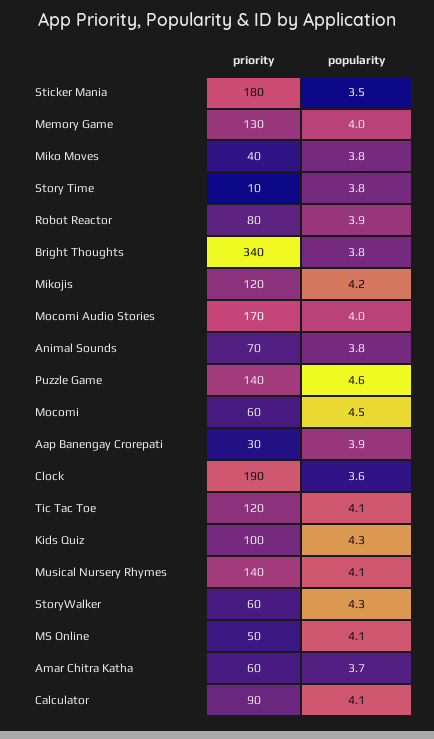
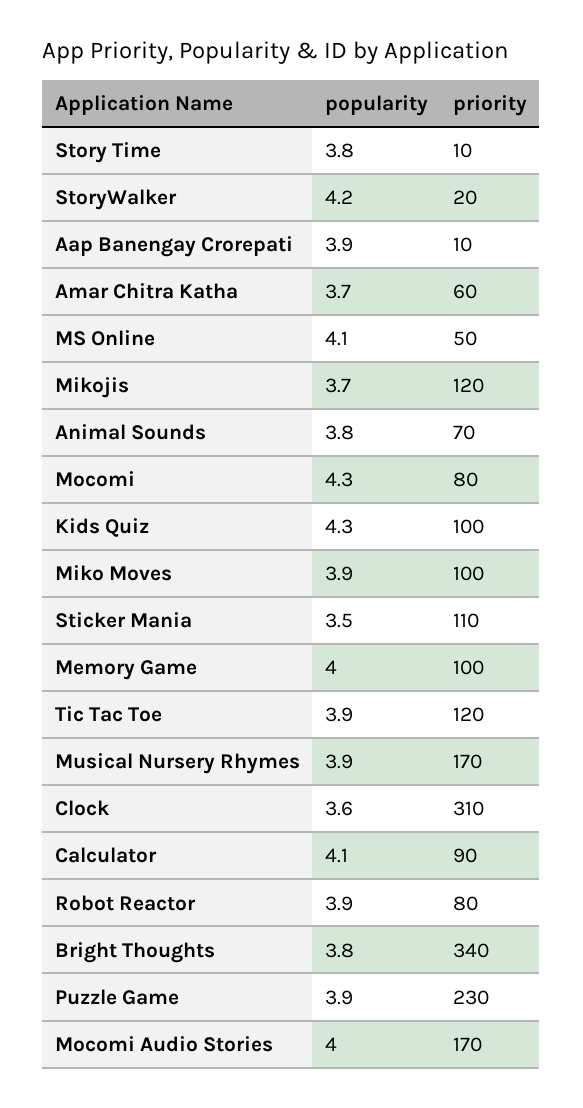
  {
    "priority": {
-     "Sticker Mania": 180,
+     "Sticker Mania": 110,
-     "Memory Game": 130,
+     "Memory Game": 100,
-     "Miko Moves": 40,
+     "Miko Moves": 100,
      "Story Time": 10,
      "Robot Reactor": 80,
      "Bright Thoughts": 340,
      "Mikojis": 120,
      "Mocomi Audio Stories": 170,
      "Animal Sounds": 70,
-     "Puzzle Game": 140,
+     "Puzzle Game": 230,
-     "Mocomi": 60,
+     "Mocomi": 80,
-     "Aap Banengay Crorepati": 30,
+     "Aap Banengay Crorepati": 10,
-     "Clock": 190,
+     "Clock": 310,
      "Tic Tac Toe": 120,
      "Kids Quiz": 100,
-     "Musical Nursery Rhymes": 140,
+     "Musical Nursery Rhymes": 170,
-     "StoryWalker": 60,
+     "StoryWalker": 20,
      "MS Online": 50,
      "Amar Chitra Katha": 60,
      "Calculator": 90
    },
    "popularity": {
      "Sticker Mania": 3.5,
      "Memory Game": 4,
-     "Miko Moves": 3.8,
+     "Miko Moves": 3.9,
      "Story Time": 3.8,
      "Robot Reactor": 3.9,
      "Bright Thoughts": 3.8,
-     "Mikojis": 4.2,
+     "Mikojis": 3.7,
      "Mocomi Audio Stories": 4,
      "Animal Sounds": 3.8,
-     "Puzzle Game": 4.6,
+     "Puzzle Game": 3.9,
-     "Mocomi": 4.5,
+     "Mocomi": 4.3,
      "Aap Banengay Crorepati": 3.9,
      "Clock": 3.6,
-     "Tic Tac Toe": 4.1,
+     "Tic Tac Toe": 3.9,
      "Kids Quiz": 4.3,
-     "Musical Nursery Rhymes": 4.1,
+     "Musical Nursery Rhymes": 3.9,
-     "StoryWalker": 4.3,
+     "StoryWalker": 4.2,
      "MS Online": 4.1,
      "Amar Chitra Katha": 3.7,
      "Calculator": 4.1
    }
  }

